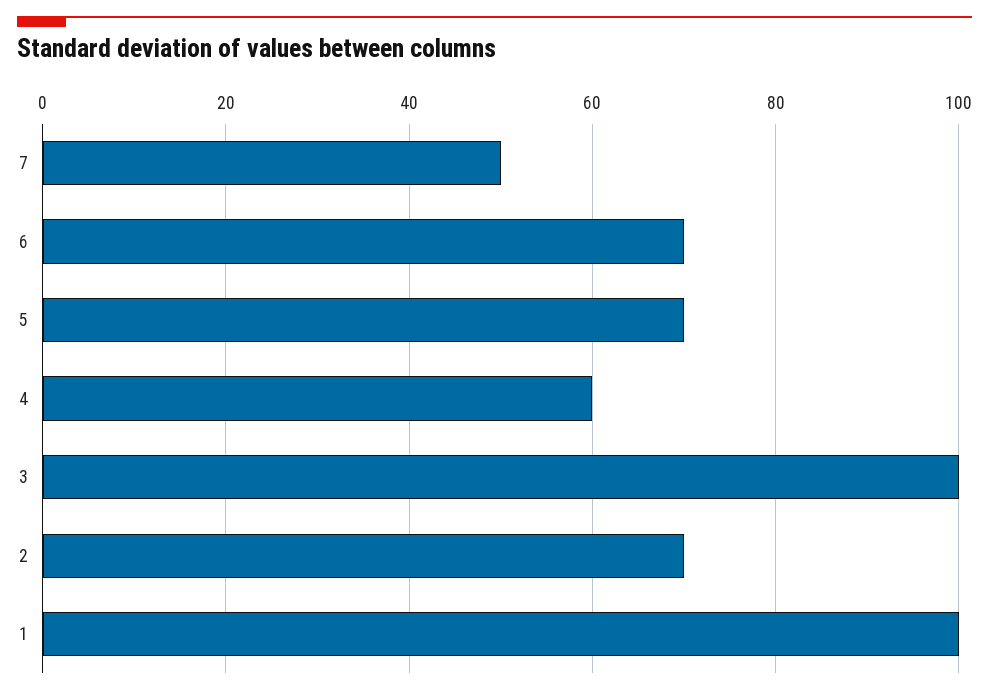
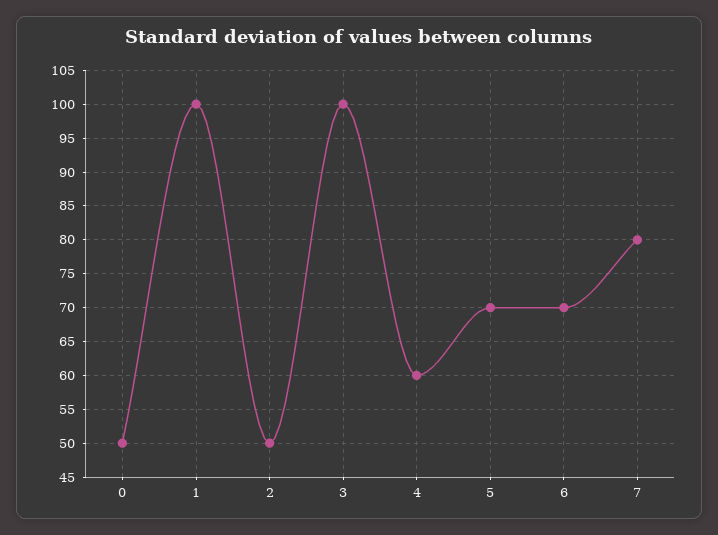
  {
-   "7": 50,
+   "7": 80,
    "6": 70,
    "5": 70,
    "4": 60,
    "3": 100,
-   "2": 70,
+   "2": 50,
-   "1": 100
+   "1": 100,
+   "0": 50
  }

